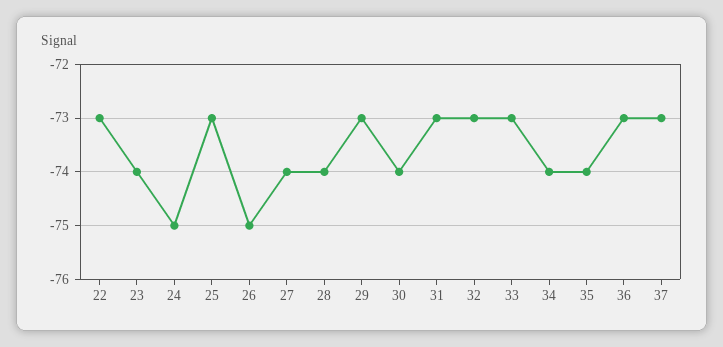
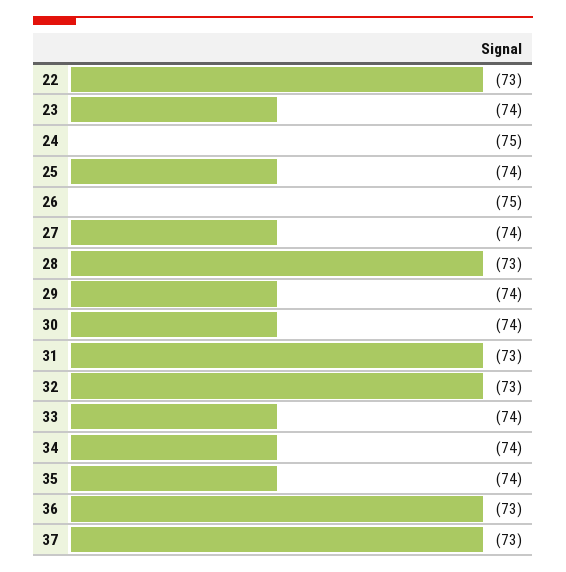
  {
    "22": -73,
    "23": -74,
    "24": -75,
-   "25": -73,
+   "25": -74,
    "26": -75,
    "27": -74,
-   "28": -74,
+   "28": -73,
-   "29": -73,
+   "29": -74,
    "30": -74,
    "31": -73,
    "32": -73,
-   "33": -73,
+   "33": -74,
    "34": -74,
    "35": -74,
    "36": -73,
    "37": -73
  }

